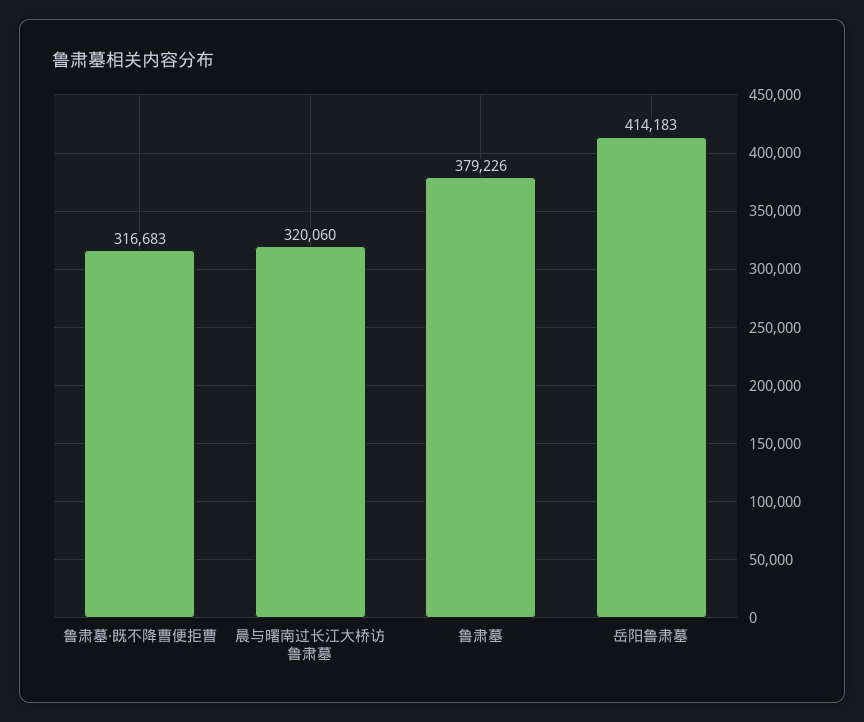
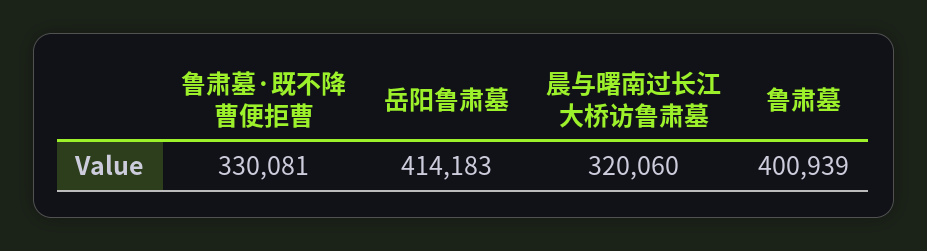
  {
-   "鲁肃墓·既不降曹便拒曹": 316683,
+   "鲁肃墓·既不降曹便拒曹": 330081,
    "晨与曙南过长江大桥访鲁肃墓": 320060,
-   "鲁肃墓": 379226,
+   "鲁肃墓": 400939,
    "岳阳鲁肃墓": 414183
  }

